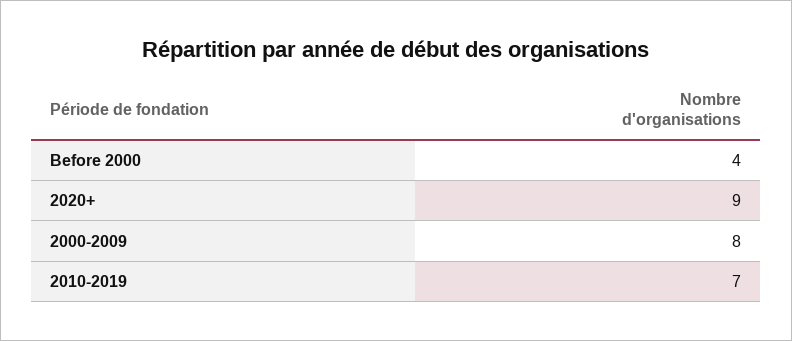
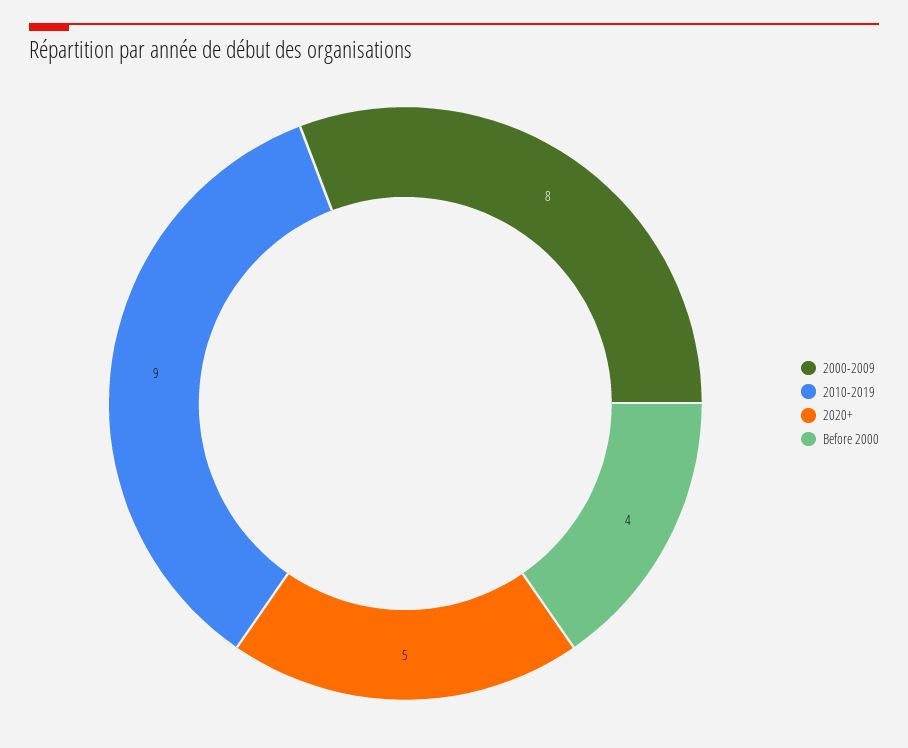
  {
    "Before 2000": 4,
-   "2020+": 9,
+   "2020+": 5,
    "2000-2009": 8,
-   "2010-2019": 7
+   "2010-2019": 9
  }

